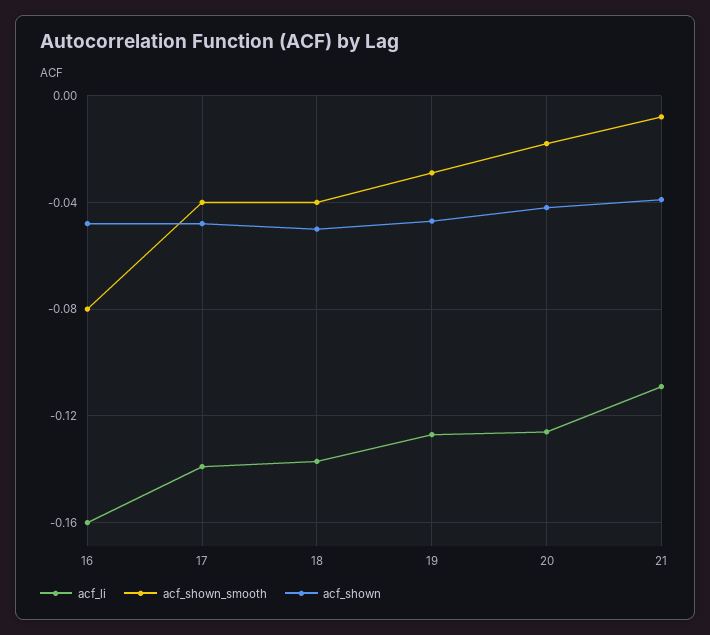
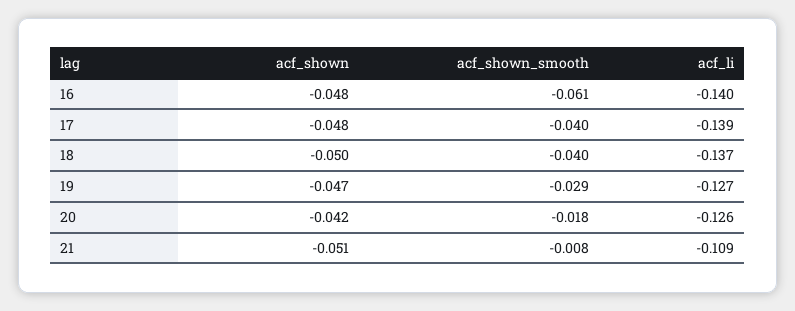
  {
    "acf_li": {
-     "16": -0.16,
+     "16": -0.14,
      "17": -0.139,
      "18": -0.137,
      "19": -0.127,
      "20": -0.126,
      "21": -0.109
    },
    "acf_shown_smooth": {
-     "16": -0.08,
+     "16": -0.061,
      "17": -0.04,
      "18": -0.04,
      "19": -0.029,
      "20": -0.018,
      "21": -0.008
    },
    "acf_shown": {
      "16": -0.048,
      "17": -0.048,
      "18": -0.05,
      "19": -0.047,
      "20": -0.042,
-     "21": -0.04
+     "21": -0.051
    }
  }

